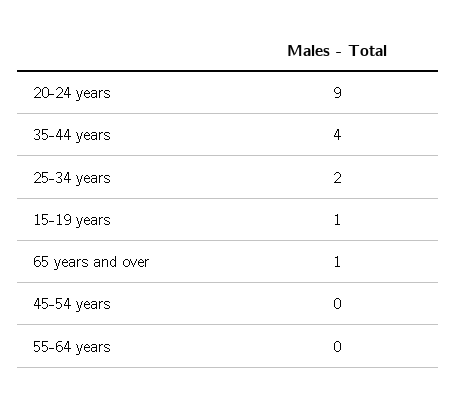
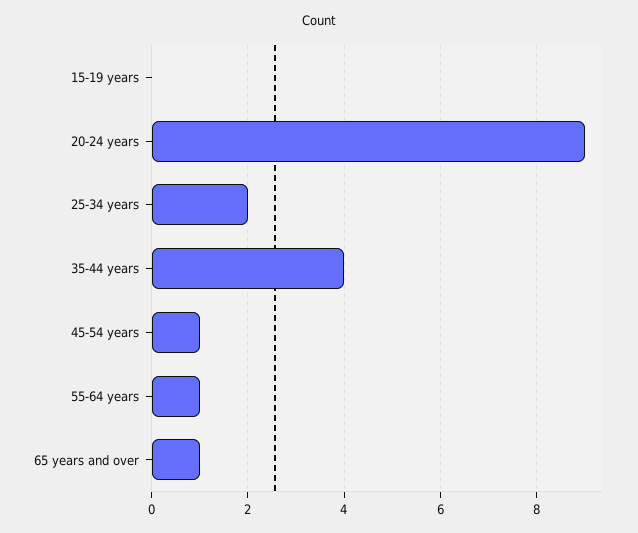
  {
    "20-24 years": 9,
    "35-44 years": 4,
    "25-34 years": 2,
-   "15-19 years": 1,
+   "15-19 years": 0,
    "65 years and over": 1,
-   "45-54 years": 0,
+   "45-54 years": 1,
-   "55-64 years": 0
+   "55-64 years": 1
  }

